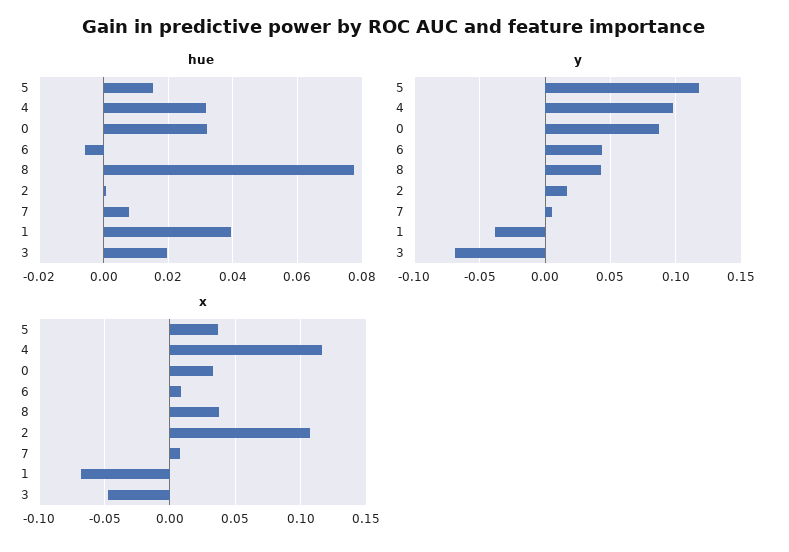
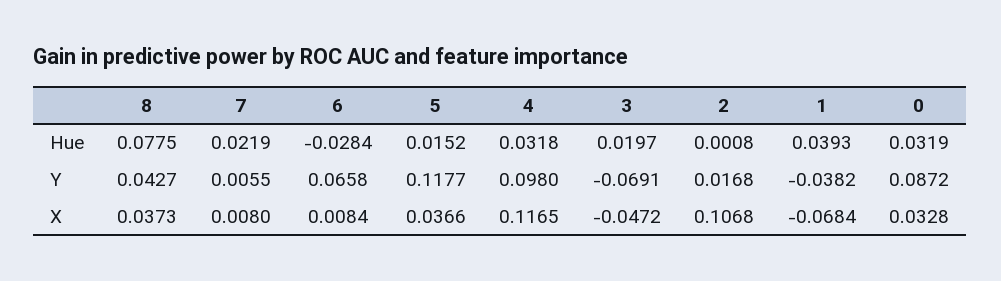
  {
    "hue": {
      "5": 0.0152,
      "4": 0.0318,
      "0": 0.0319,
-     "6": -0.006,
+     "6": -0.0284,
      "8": 0.0775,
      "2": 0.0008,
-     "7": 0.008,
+     "7": 0.0219,
      "1": 0.0393,
      "3": 0.0197
    },
    "y": {
      "5": 0.1177,
      "4": 0.098,
      "0": 0.0872,
-     "6": 0.045,
+     "6": 0.0658,
      "8": 0.0427,
      "2": 0.0168,
      "7": 0.0055,
      "1": -0.0382,
      "3": -0.0691
    },
    "x": {
      "5": 0.0366,
      "4": 0.1165,
      "0": 0.0328,
      "6": 0.0084,
      "8": 0.0373,
      "2": 0.1068,
      "7": 0.008,
      "1": -0.0684,
      "3": -0.0472
    }
  }

